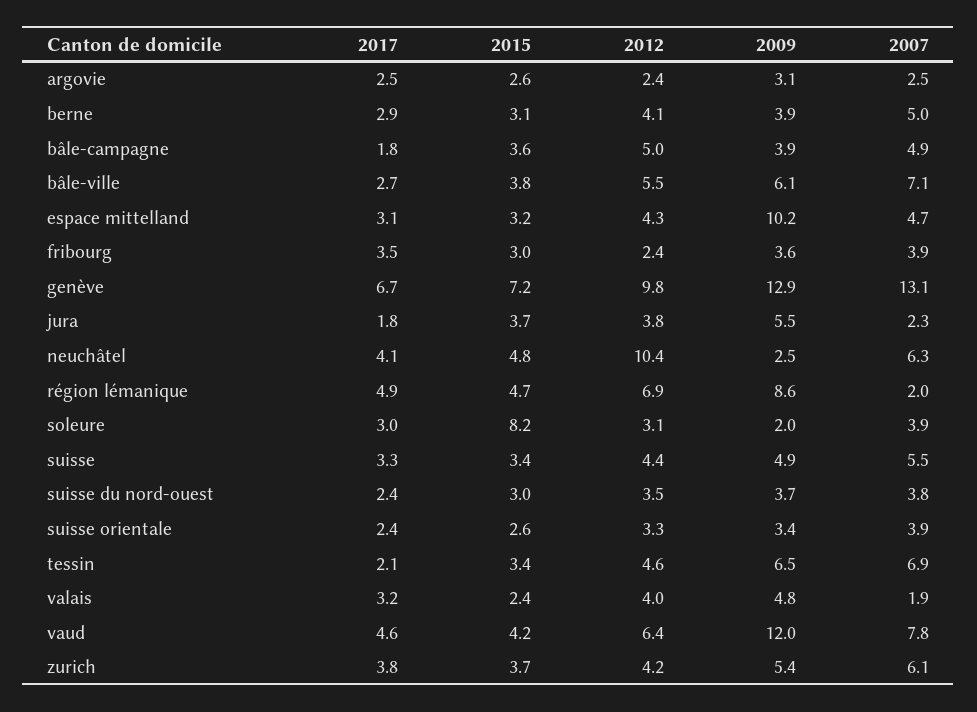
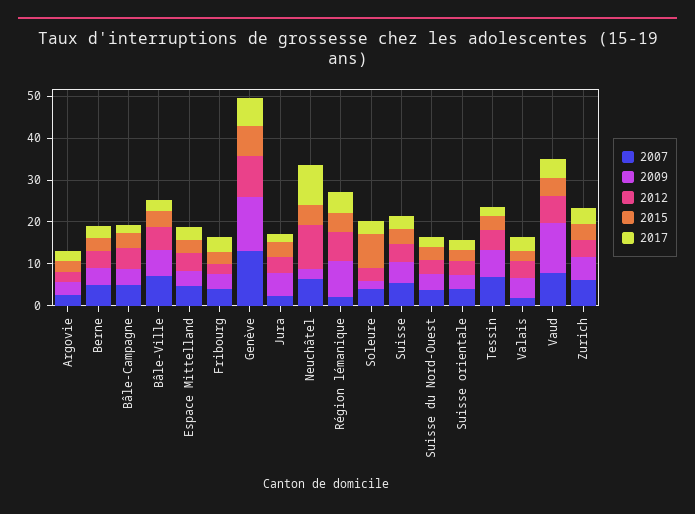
  {
    "2017": {
      "argovie": 2.5,
      "berne": 2.9,
      "bâle-campagne": 1.8,
      "bâle-ville": 2.7,
      "espace mittelland": 3.1,
      "fribourg": 3.5,
      "genève": 6.7,
      "jura": 1.8,
-     "neuchâtel": 4.1,
+     "neuchâtel": 10,
      "région lémanique": 4.9,
      "soleure": 3,
      "suisse": 3.3,
      "suisse du nord-ouest": 2.4,
      "suisse orientale": 2.4,
      "tessin": 2.1,
      "valais": 3.2,
      "vaud": 4.6,
      "zurich": 3.8
    },
    "2015": {
      "argovie": 2.6,
      "berne": 3.1,
      "bâle-campagne": 3.6,
      "bâle-ville": 3.8,
      "espace mittelland": 3.2,
      "fribourg": 3,
      "genève": 7.2,
      "jura": 3.7,
      "neuchâtel": 4.8,
      "région lémanique": 4.7,
      "soleure": 8.2,
      "suisse": 3.4,
      "suisse du nord-ouest": 3,
      "suisse orientale": 2.6,
      "tessin": 3.4,
      "valais": 2.4,
      "vaud": 4.2,
      "zurich": 3.7
    },
    "2012": {
      "argovie": 2.4,
      "berne": 4.1,
      "bâle-campagne": 5,
      "bâle-ville": 5.5,
      "espace mittelland": 4.3,
      "fribourg": 2.4,
      "genève": 9.8,
      "jura": 3.8,
      "neuchâtel": 10.4,
      "région lémanique": 6.9,
      "soleure": 3.1,
      "suisse": 4.4,
      "suisse du nord-ouest": 3.5,
      "suisse orientale": 3.3,
      "tessin": 4.6,
      "valais": 4,
      "vaud": 6.4,
      "zurich": 4.2
    },
    "2009": {
      "argovie": 3.1,
      "berne": 3.9,
      "bâle-campagne": 3.9,
      "bâle-ville": 6.1,
-     "espace mittelland": 10.2,
+     "espace mittelland": 4,
      "fribourg": 3.6,
      "genève": 12.9,
      "jura": 5.5,
      "neuchâtel": 2.5,
      "région lémanique": 8.6,
      "soleure": 2,
      "suisse": 4.9,
      "suisse du nord-ouest": 3.7,
      "suisse orientale": 3.4,
      "tessin": 6.5,
      "valais": 4.8,
      "vaud": 12,
      "zurich": 5.4
    },
    "2007": {
      "argovie": 2.5,
      "berne": 5,
      "bâle-campagne": 4.9,
      "bâle-ville": 7.1,
      "espace mittelland": 4.7,
      "fribourg": 3.9,
      "genève": 13.1,
      "jura": 2.3,
      "neuchâtel": 6.3,
      "région lémanique": 2,
      "soleure": 3.9,
      "suisse": 5.5,
      "suisse du nord-ouest": 3.8,
      "suisse orientale": 3.9,
      "tessin": 6.9,
      "valais": 1.9,
      "vaud": 7.8,
      "zurich": 6.1
    }
  }

